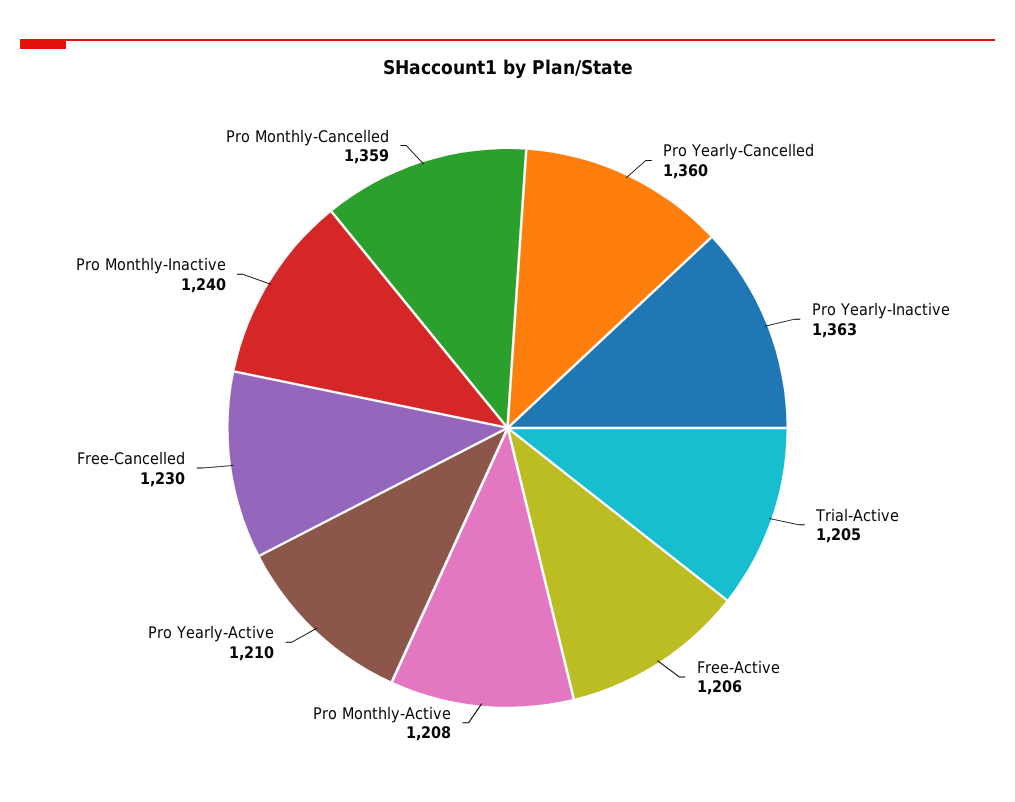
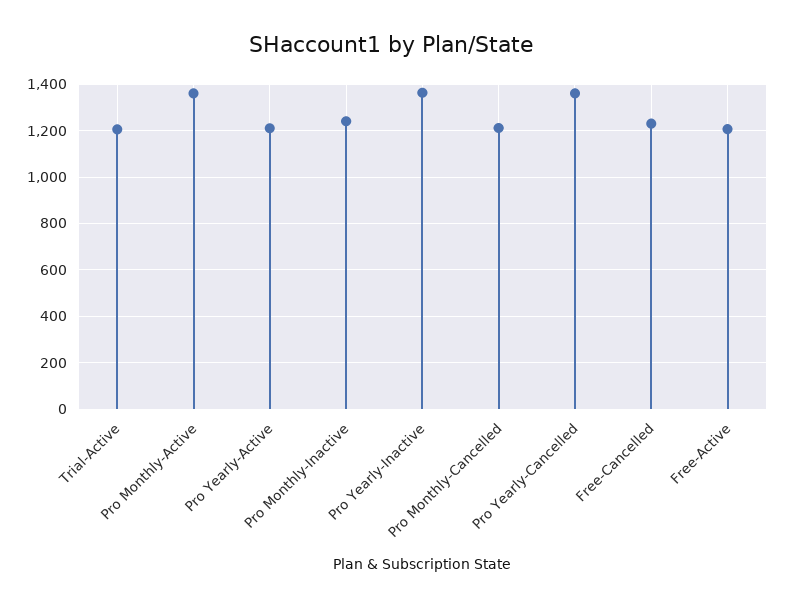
  {
    "Pro Yearly-Cancelled": 1360,
    "Pro Yearly-Inactive": 1363,
    "Trial-Active": 1205,
    "Free-Active": 1206,
-   "Pro Monthly-Active": 1208,
+   "Pro Monthly-Active": 1350,
    "Pro Yearly-Active": 1210,
    "Free-Cancelled": 1230,
    "Pro Monthly-Inactive": 1240,
-   "Pro Monthly-Cancelled": 1359
+   "Pro Monthly-Cancelled": 1200
  }

